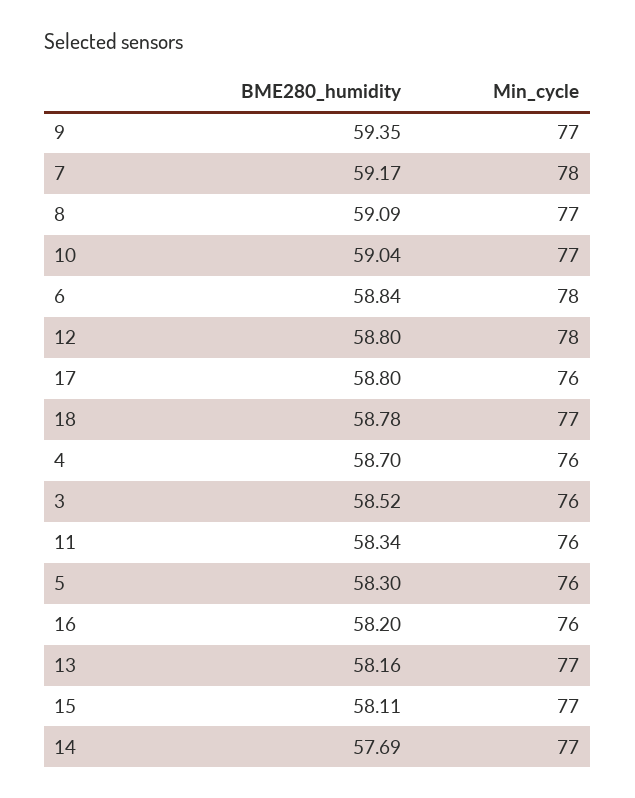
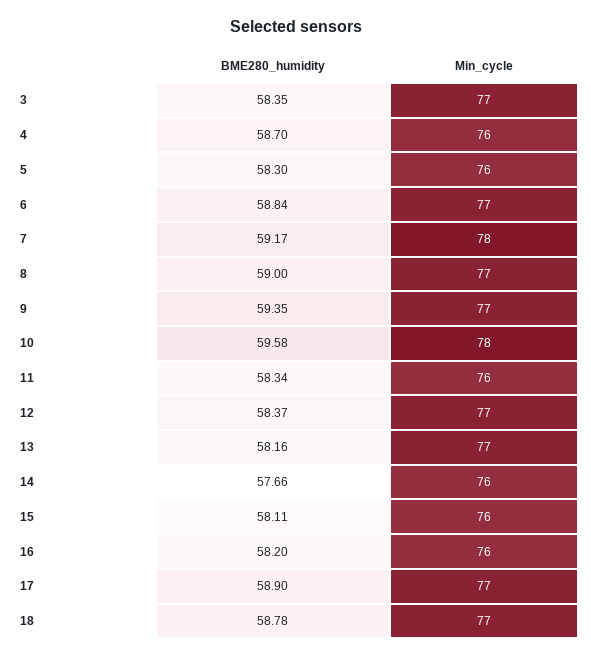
  {
    "BME280_humidity": {
      "9": 59.35,
      "7": 59.17,
-     "8": 59.09,
+     "8": 59,
-     "10": 59.04,
+     "10": 59.58,
      "6": 58.84,
-     "12": 58.8,
+     "12": 58.37,
-     "17": 58.8,
+     "17": 58.9,
      "18": 58.78,
      "4": 58.7,
-     "3": 58.52,
+     "3": 58.35,
      "11": 58.34,
      "5": 58.3,
      "16": 58.2,
      "13": 58.16,
      "15": 58.11,
-     "14": 57.69
+     "14": 57.66
    },
    "Min_cycle": {
      "9": 77,
      "7": 78,
      "8": 77,
-     "10": 77,
+     "10": 78,
-     "6": 78,
+     "6": 77,
-     "12": 78,
+     "12": 77,
-     "17": 76,
+     "17": 77,
      "18": 77,
      "4": 76,
-     "3": 76,
+     "3": 77,
      "11": 76,
      "5": 76,
      "16": 76,
      "13": 77,
-     "15": 77,
+     "15": 76,
-     "14": 77
+     "14": 76
    }
  }

